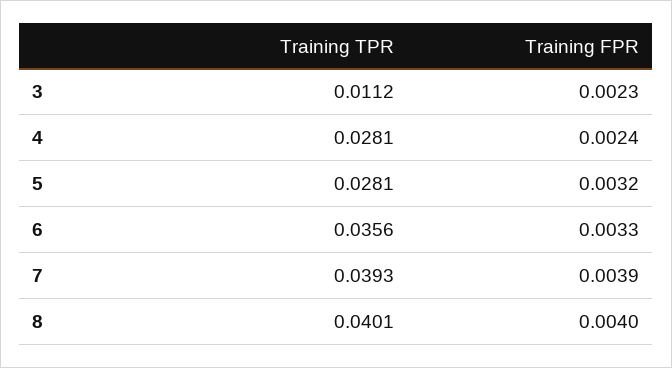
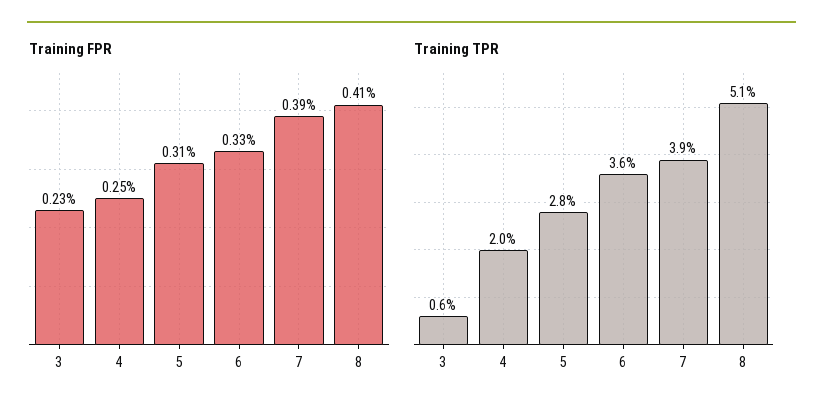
  {
    "Training TPR": {
-     "3": 0.0112,
+     "3": 0.006,
-     "4": 0.0281,
+     "4": 0.02,
      "5": 0.0281,
      "6": 0.0356,
      "7": 0.0393,
-     "8": 0.0401
+     "8": 0.051
    },
    "Training FPR": {
      "3": 0.0023,
-     "4": 0.0024,
+     "4": 0.0025,
-     "5": 0.0032,
+     "5": 0.0031,
      "6": 0.0033,
      "7": 0.0039,
-     "8": 0.004
+     "8": 0.0041
    }
  }

